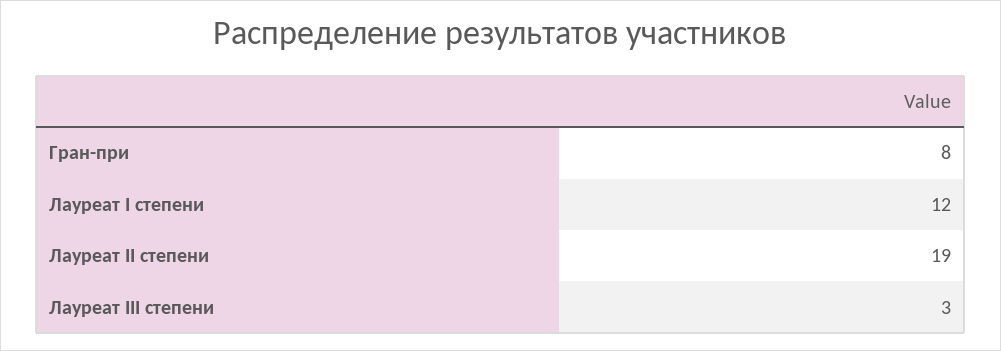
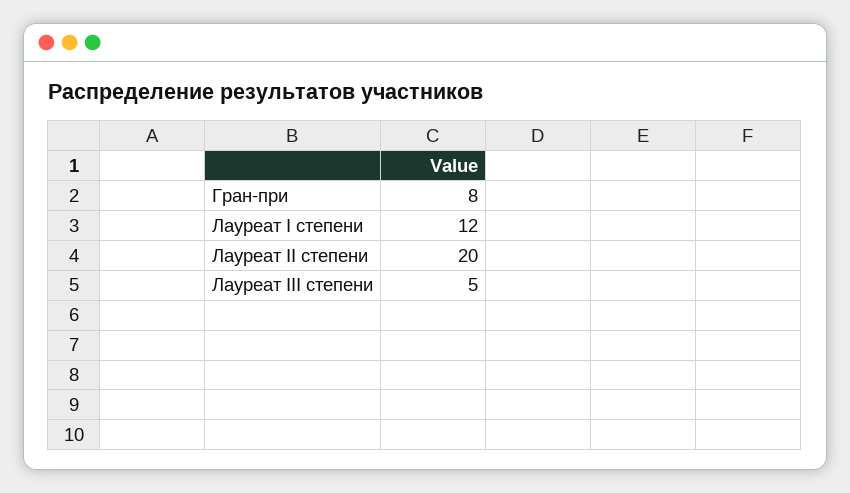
  {
    "Гран-при": 8,
    "Лауреат I степени": 12,
-   "Лауреат II степени": 19,
+   "Лауреат II степени": 20,
-   "Лауреат III степени": 3
+   "Лауреат III степени": 5
  }

